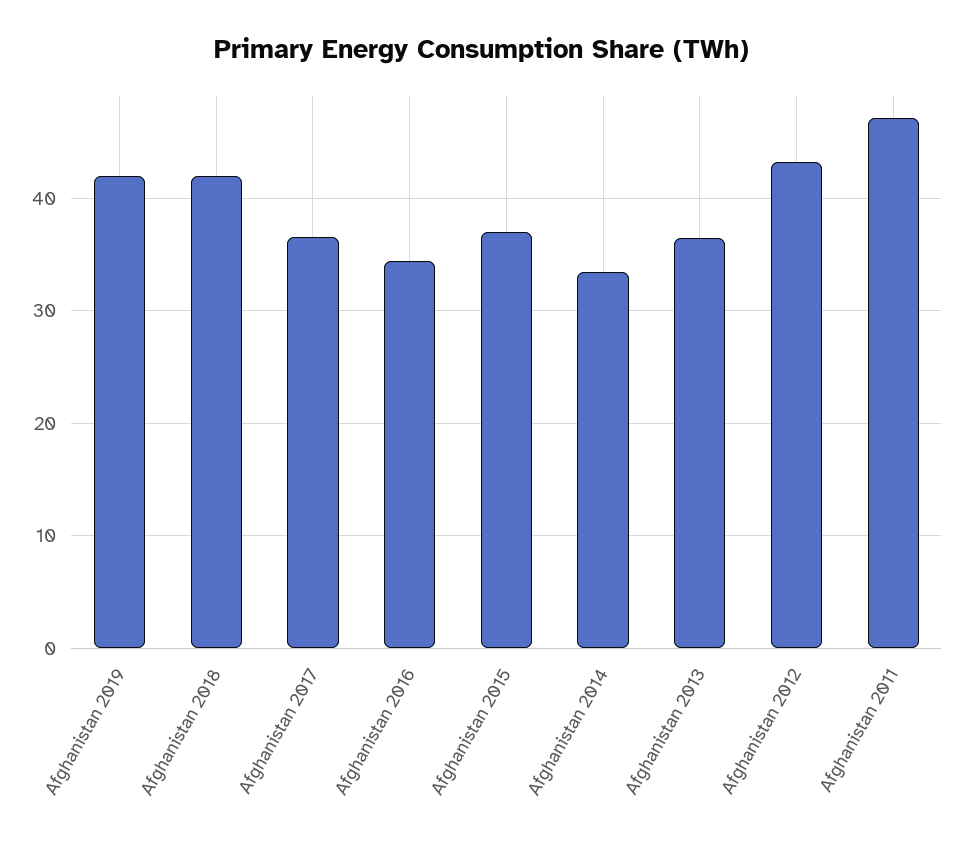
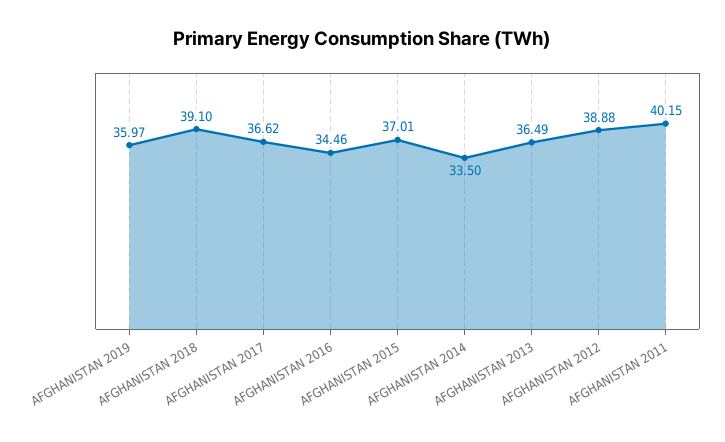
  {
-   "Afghanistan 2019": 42,
+   "Afghanistan 2019": 35.97,
-   "Afghanistan 2018": 42,
+   "Afghanistan 2018": 39.1,
    "Afghanistan 2017": 36.62,
    "Afghanistan 2016": 34.46,
    "Afghanistan 2015": 37.01,
    "Afghanistan 2014": 33.5,
    "Afghanistan 2013": 36.49,
-   "Afghanistan 2012": 43,
+   "Afghanistan 2012": 38.88,
-   "Afghanistan 2011": 47
+   "Afghanistan 2011": 40.15
  }

